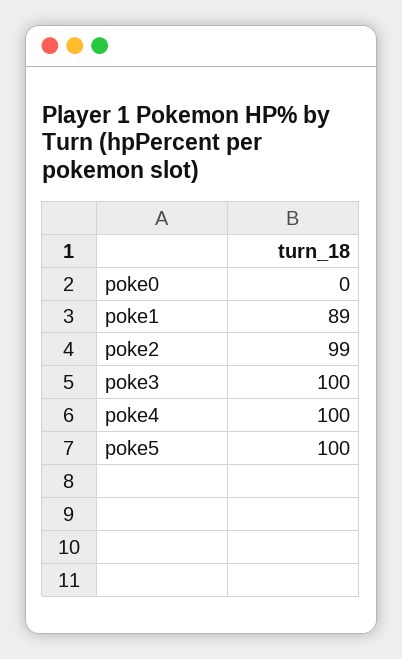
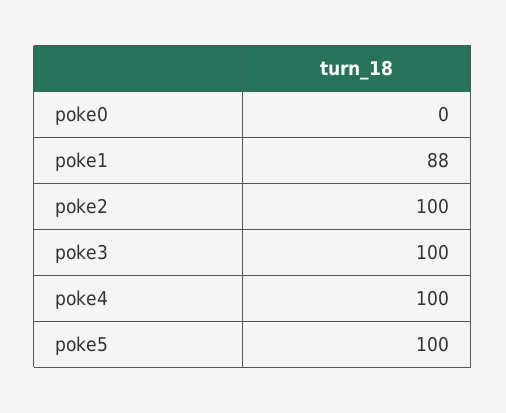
  {
    "poke0": 0,
-   "poke1": 89,
+   "poke1": 88,
-   "poke2": 99,
+   "poke2": 100,
    "poke3": 100,
    "poke4": 100,
    "poke5": 100
  }

